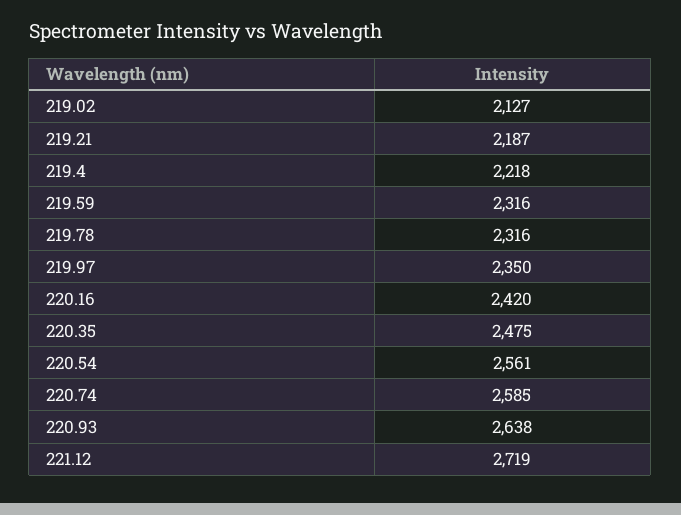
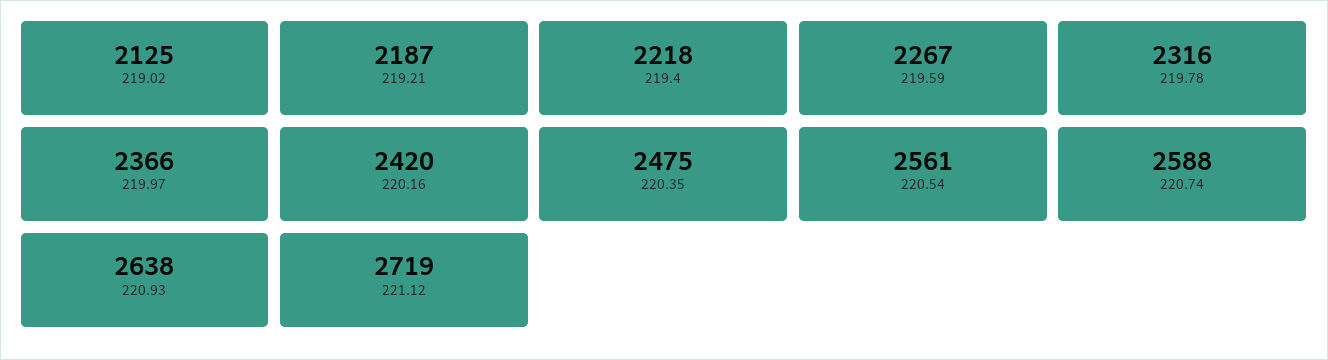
  {
-   "219.02": 2127,
+   "219.02": 2125,
    "219.21": 2187,
    "219.4": 2218,
-   "219.59": 2316,
+   "219.59": 2267,
    "219.78": 2316,
-   "219.97": 2350,
+   "219.97": 2366,
    "220.16": 2420,
    "220.35": 2475,
    "220.54": 2561,
-   "220.74": 2585,
+   "220.74": 2588,
    "220.93": 2638,
    "221.12": 2719
  }

